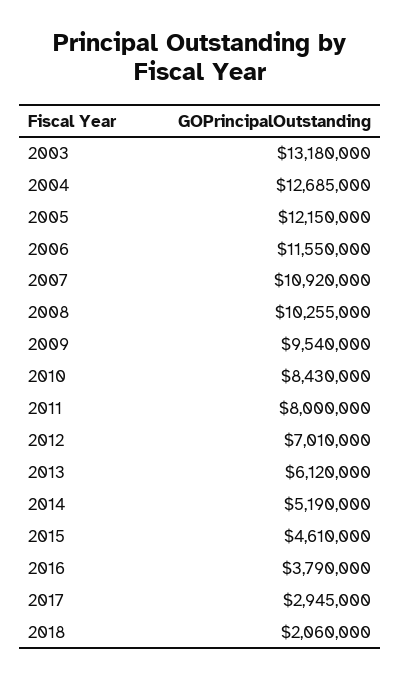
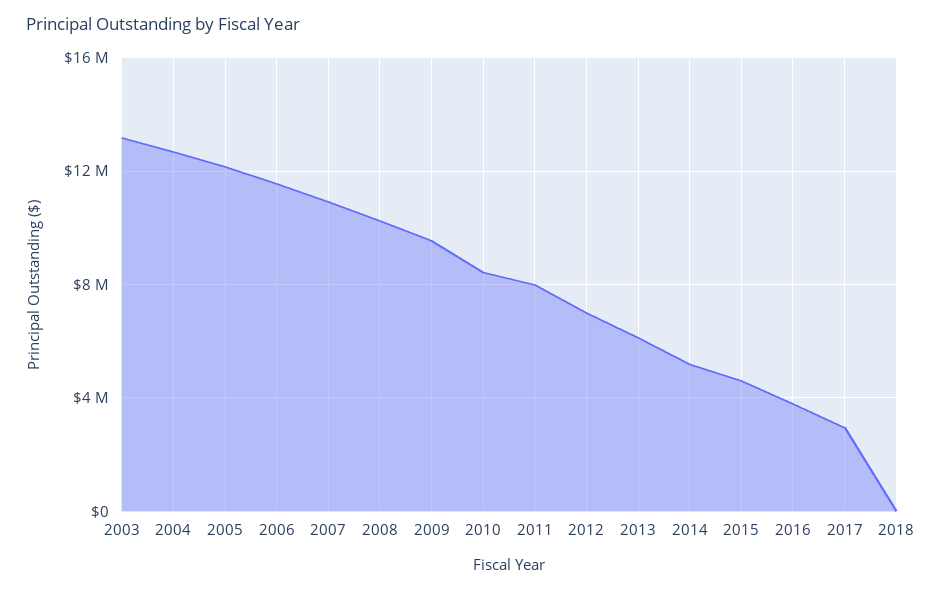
  {
    "2003": 13180000,
    "2004": 12685000,
    "2005": 12150000,
    "2006": 11550000,
    "2007": 10920000,
    "2008": 10255000,
    "2009": 9540000,
    "2010": 8430000,
    "2011": 8000000,
    "2012": 7010000,
    "2013": 6120000,
    "2014": 5190000,
    "2015": 4610000,
    "2016": 3790000,
    "2017": 2945000,
-   "2018": 2060000
+   "2018": 0
  }

